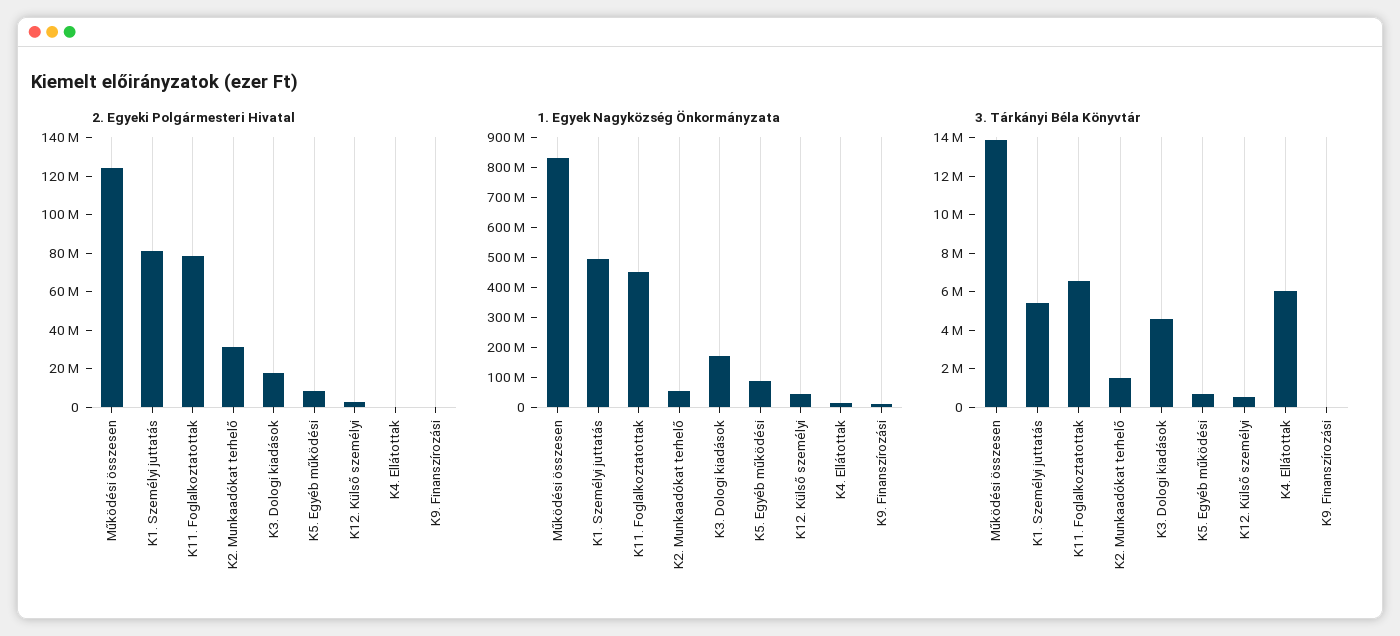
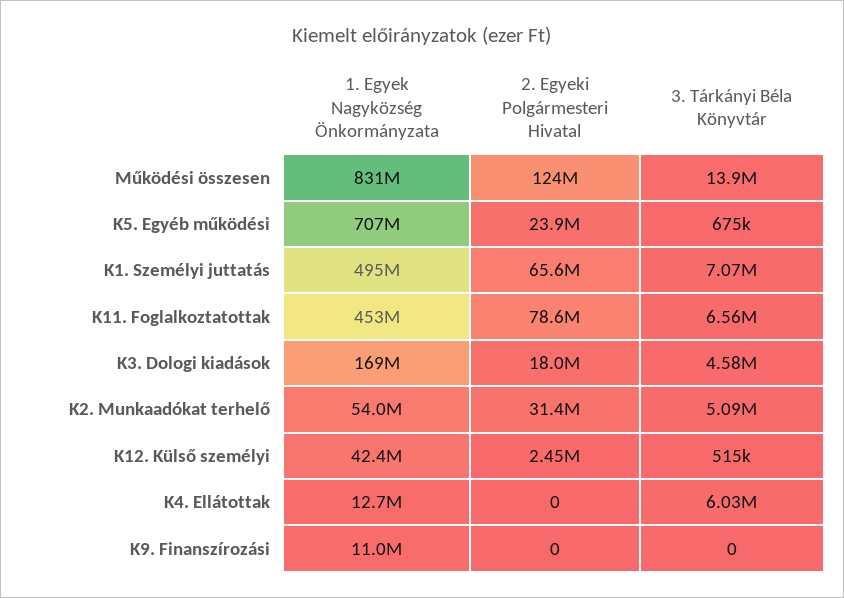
  {
    "2. Egyeki Polgármesteri Hivatal": {
      "Működési összesen": 124000000,
-     "K1. Személyi juttatás": 80000000,
+     "K1. Személyi juttatás": 65600000,
      "K11. Foglalkoztatottak": 78600000,
      "K2. Munkaadókat terhelő": 31400000,
      "K3. Dologi kiadások": 18000000,
-     "K5. Egyéb működési": 10000000,
+     "K5. Egyéb működési": 23900000,
      "K12. Külső személyi": 2450000,
      "K4. Ellátottak": 0,
      "K9. Finanszírozási": 0
    },
    "1. Egyek Nagyközség Önkormányzata": {
      "Működési összesen": 831000000,
      "K1. Személyi juttatás": 495000000,
      "K11. Foglalkoztatottak": 453000000,
      "K2. Munkaadókat terhelő": 54000000,
      "K3. Dologi kiadások": 169000000,
-     "K5. Egyéb működési": 100000000,
+     "K5. Egyéb működési": 707000000,
      "K12. Külső személyi": 42400000,
      "K4. Ellátottak": 12700000,
      "K9. Finanszírozási": 11000000
    },
    "3. Tárkányi Béla Könyvtár": {
      "Működési összesen": 13900000,
-     "K1. Személyi juttatás": 5500000,
+     "K1. Személyi juttatás": 7070000,
      "K11. Foglalkoztatottak": 6560000,
-     "K2. Munkaadókat terhelő": 1500000,
+     "K2. Munkaadókat terhelő": 5090000,
      "K3. Dologi kiadások": 4580000,
      "K5. Egyéb működési": 675000,
      "K12. Külső személyi": 515000,
      "K4. Ellátottak": 6030000,
      "K9. Finanszírozási": 0
    }
  }

